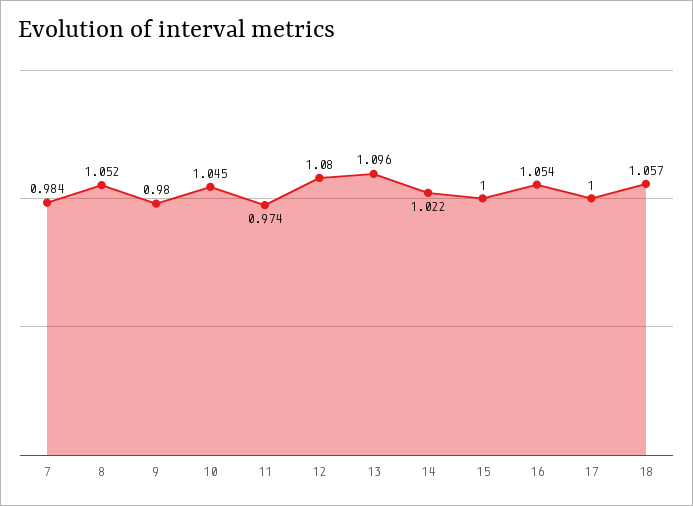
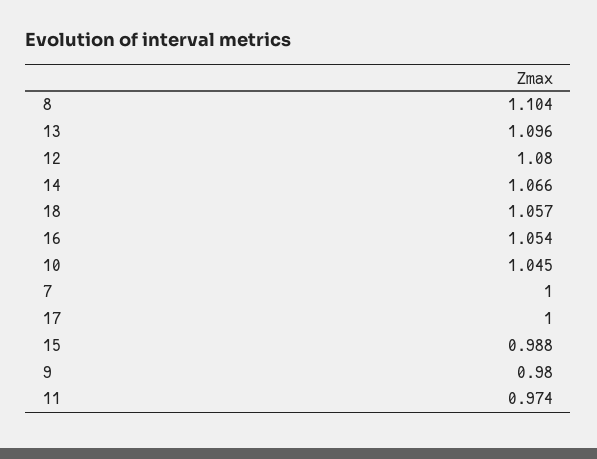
  {
-   "7": 0.984,
+   "7": 1,
-   "8": 1.052,
+   "8": 1.104,
    "9": 0.98,
    "10": 1.045,
    "11": 0.974,
    "12": 1.08,
    "13": 1.096,
-   "14": 1.022,
+   "14": 1.066,
-   "15": 1,
+   "15": 0.988,
    "16": 1.054,
    "17": 1,
    "18": 1.057
  }

